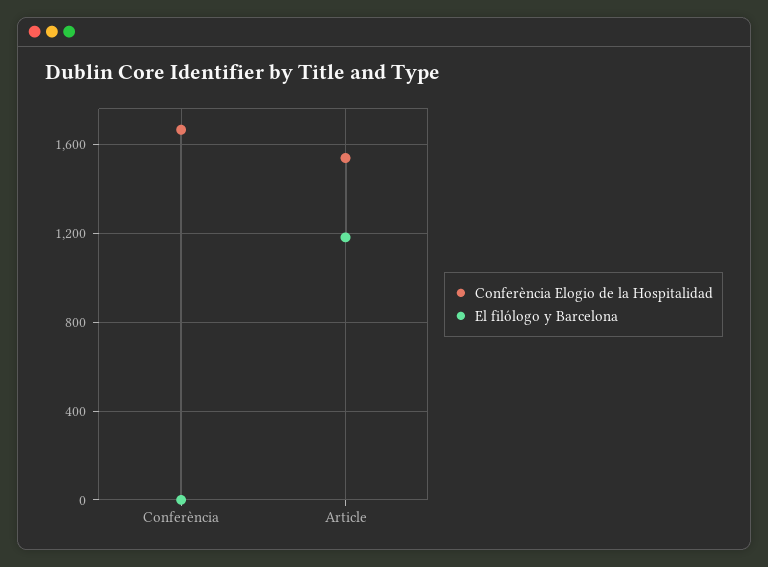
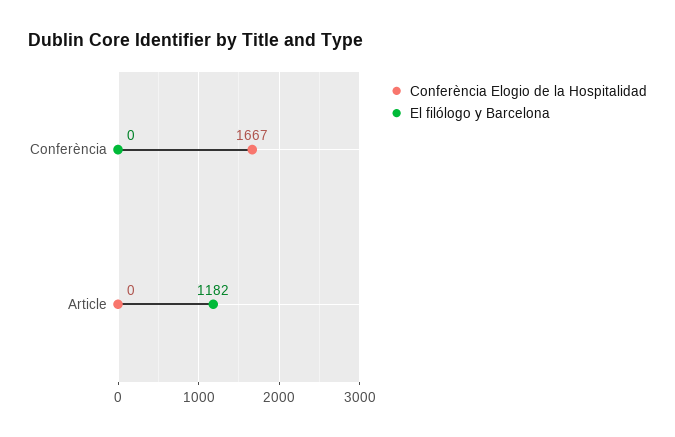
  {
    "Conferència Elogio de la Hospitalidad": {
      "Conferència": 1667,
-     "Article": 1550
+     "Article": 0
    },
    "El filólogo y Barcelona": {
      "Conferència": 0,
      "Article": 1182
    }
  }

